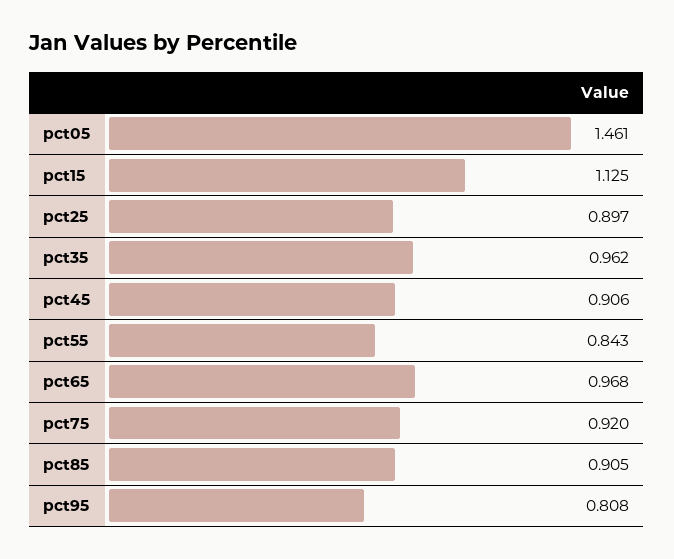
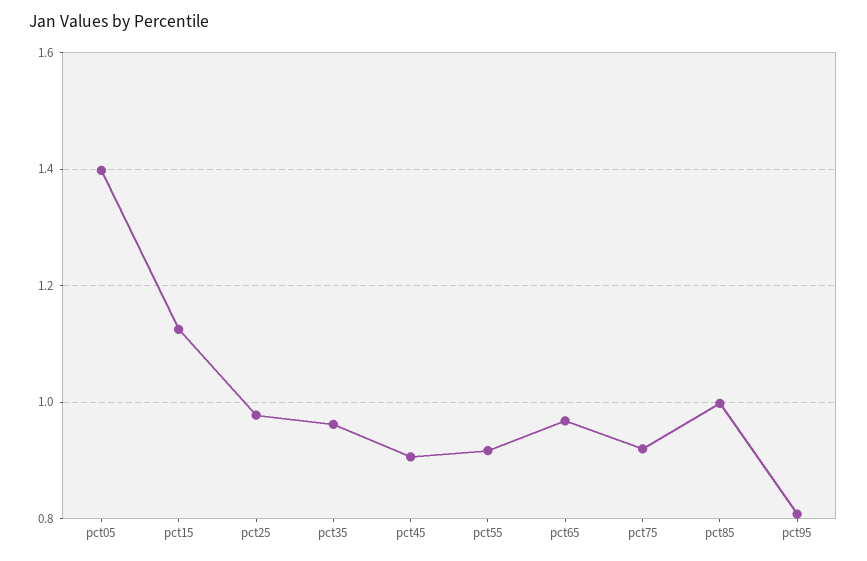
  {
-   "pct05": 1.461,
+   "pct05": 1.4,
    "pct15": 1.125,
-   "pct25": 0.897,
+   "pct25": 0.98,
    "pct35": 0.962,
    "pct45": 0.906,
-   "pct55": 0.843,
+   "pct55": 0.92,
    "pct65": 0.968,
    "pct75": 0.92,
-   "pct85": 0.905,
+   "pct85": 1,
    "pct95": 0.808
  }

